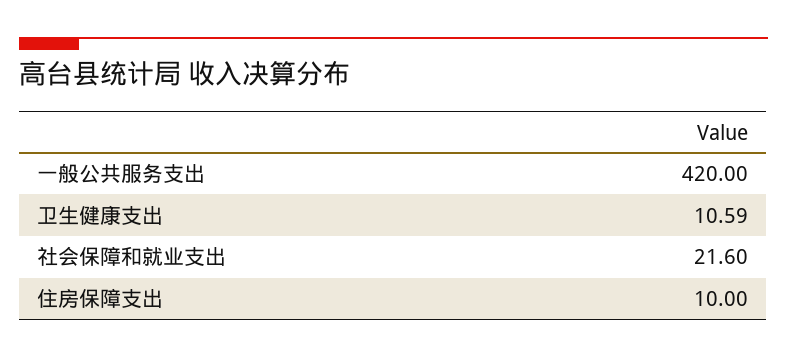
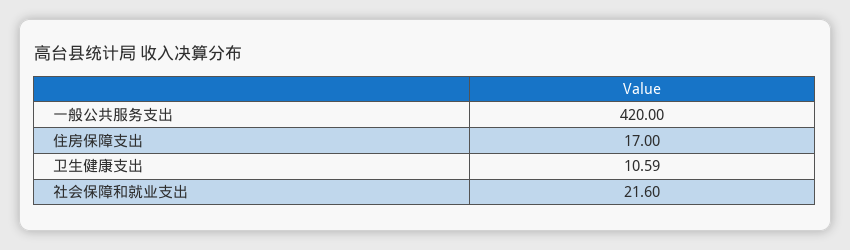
  {
    "一般公共服务支出": 420,
    "卫生健康支出": 10.59,
    "社会保障和就业支出": 21.6,
-   "住房保障支出": 10
+   "住房保障支出": 17
  }

